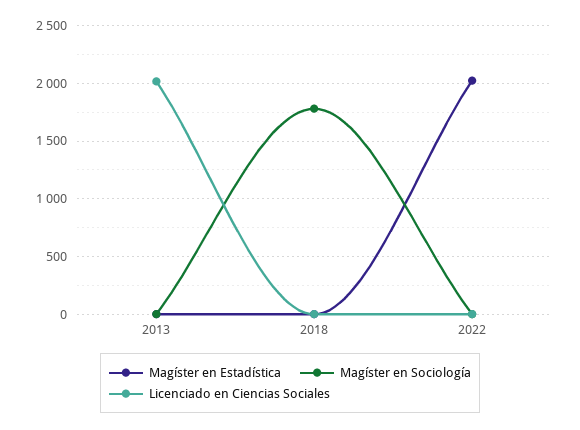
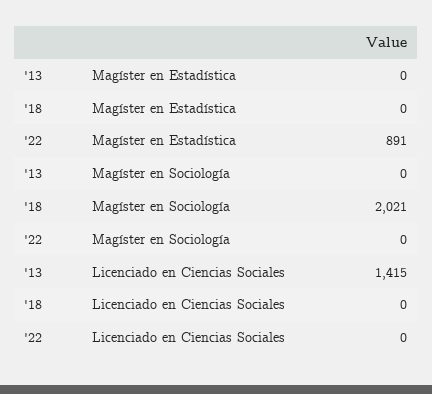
  {
    "Magíster en Estadística": {
      "2013": 0,
      "2018": 0,
-     "2022": 2000
+     "2022": 891
    },
    "Magíster en Sociología": {
      "2013": 0,
-     "2018": 1800,
+     "2018": 2021,
      "2022": 0
    },
    "Licenciado en Ciencias Sociales": {
-     "2013": 2000,
+     "2013": 1415,
      "2018": 0,
      "2022": 0
    }
  }

